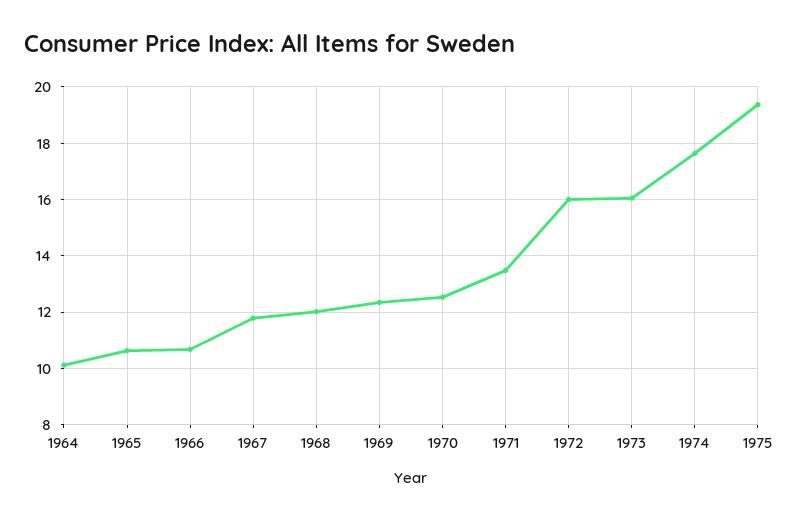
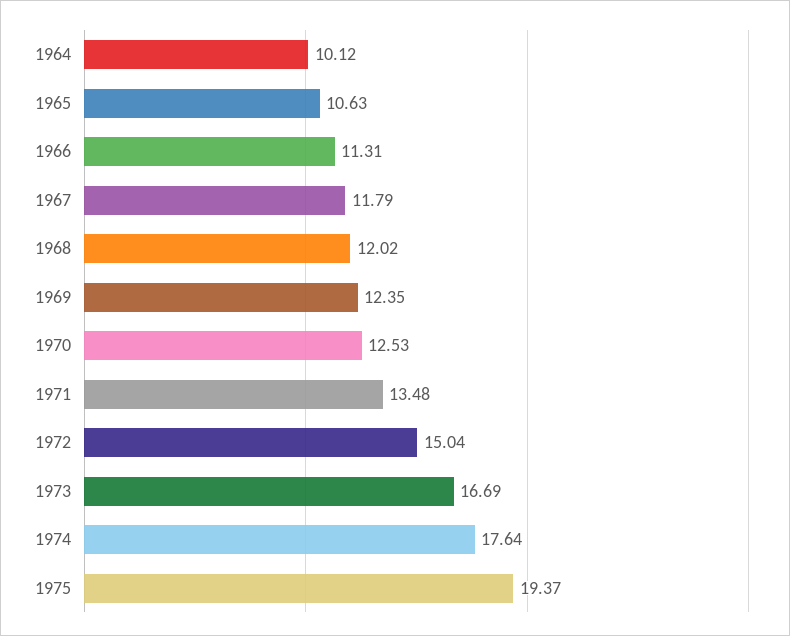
  {
    "1964": 10.12,
    "1965": 10.63,
-   "1966": 10.75,
+   "1966": 11.31,
    "1967": 11.79,
    "1968": 12.02,
    "1969": 12.35,
    "1970": 12.53,
    "1971": 13.48,
-   "1972": 16,
+   "1972": 15.04,
-   "1973": 16,
+   "1973": 16.69,
    "1974": 17.64,
    "1975": 19.37
  }

